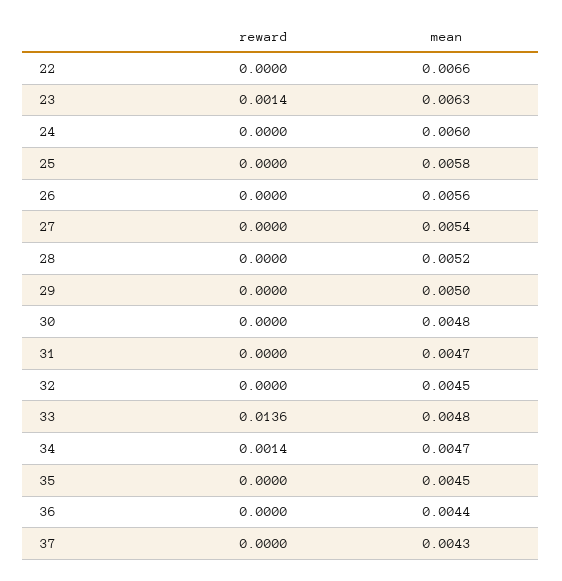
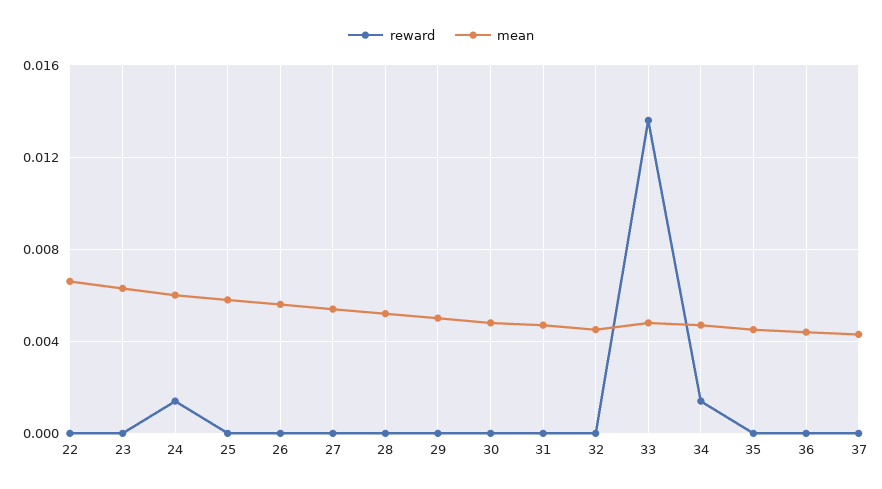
  {
    "reward": {
      "22": 0,
-     "23": 0.0014,
+     "23": 0,
-     "24": 0,
+     "24": 0.0015,
      "25": 0,
      "26": 0,
      "27": 0,
      "28": 0,
      "29": 0,
      "30": 0,
      "31": 0,
      "32": 0,
      "33": 0.0136,
      "34": 0.0014,
      "35": 0,
      "36": 0,
      "37": 0
    },
    "mean": {
      "22": 0.0066,
      "23": 0.0063,
      "24": 0.006,
      "25": 0.0058,
      "26": 0.0056,
      "27": 0.0054,
      "28": 0.0052,
      "29": 0.005,
      "30": 0.0048,
      "31": 0.0047,
      "32": 0.0045,
      "33": 0.0048,
      "34": 0.0047,
      "35": 0.0045,
      "36": 0.0044,
      "37": 0.0043
    }
  }

